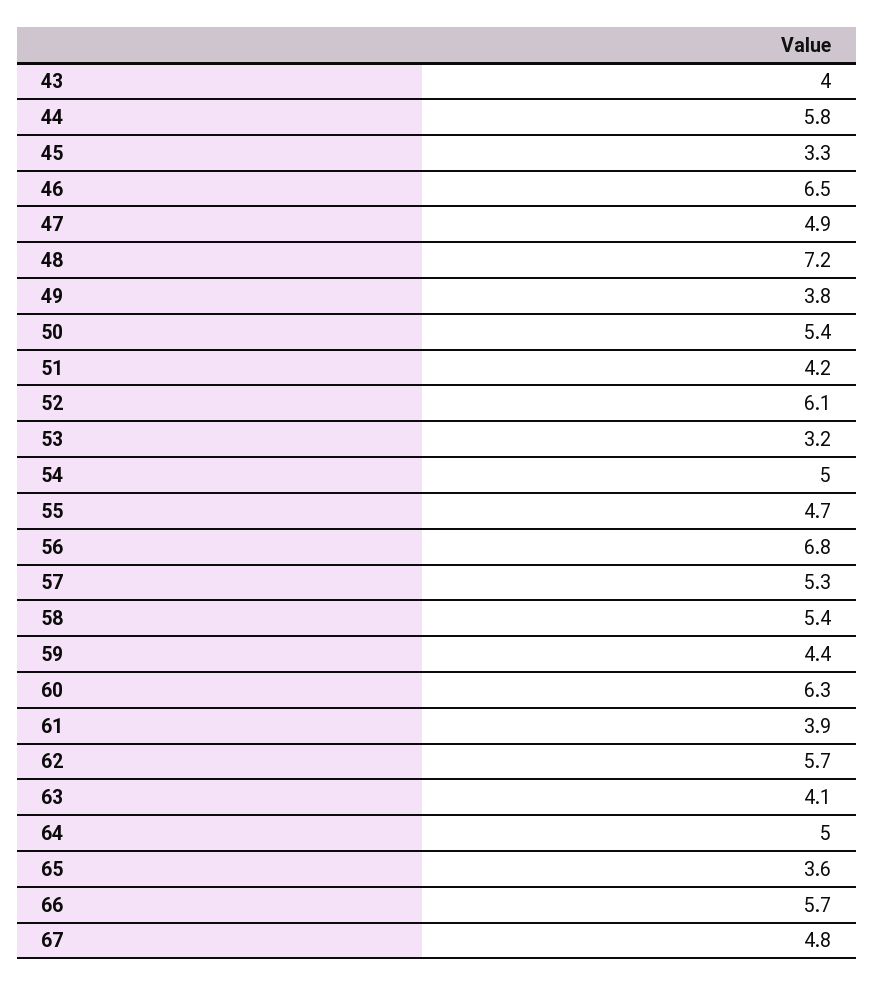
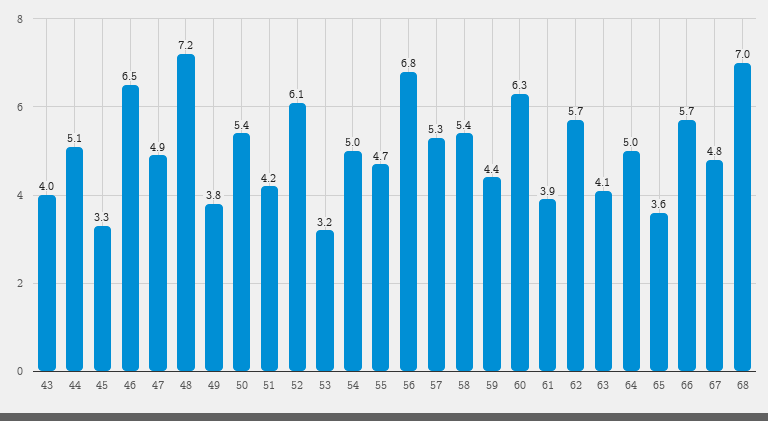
  {
    "43": 4,
-   "44": 5.8,
+   "44": 5.1,
    "45": 3.3,
    "46": 6.5,
    "47": 4.9,
    "48": 7.2,
    "49": 3.8,
    "50": 5.4,
    "51": 4.2,
    "52": 6.1,
    "53": 3.2,
    "54": 5,
    "55": 4.7,
    "56": 6.8,
    "57": 5.3,
    "58": 5.4,
    "59": 4.4,
    "60": 6.3,
    "61": 3.9,
    "62": 5.7,
    "63": 4.1,
    "64": 5,
    "65": 3.6,
    "66": 5.7,
-   "67": 4.8
+   "67": 4.8,
+   "68": 7
  }

